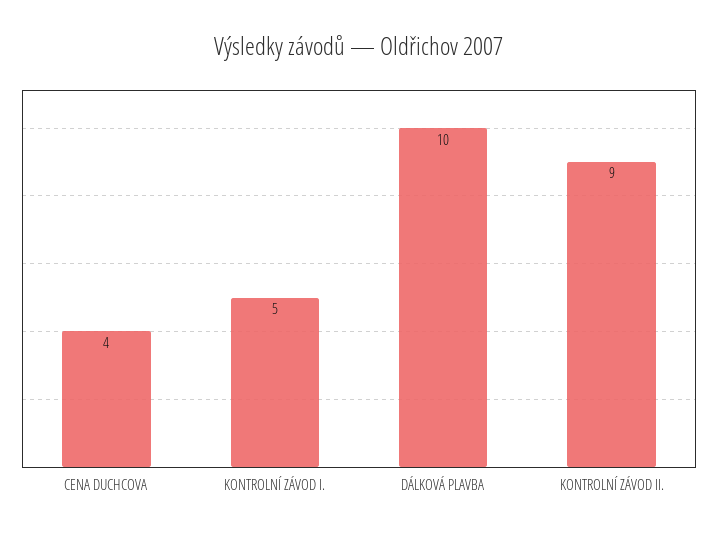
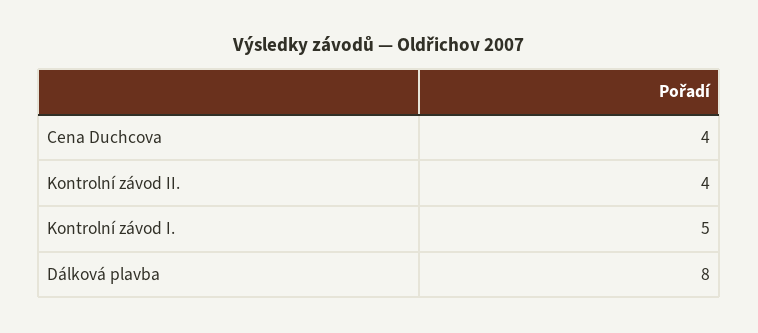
  {
    "CENA DUCHCOVA": 4,
    "KONTROLNÍ ZÁVOD I.": 5,
-   "DÁLKOVÁ PLAVBA": 10,
+   "DÁLKOVÁ PLAVBA": 8,
-   "KONTROLNÍ ZÁVOD II.": 9
+   "KONTROLNÍ ZÁVOD II.": 4
  }

